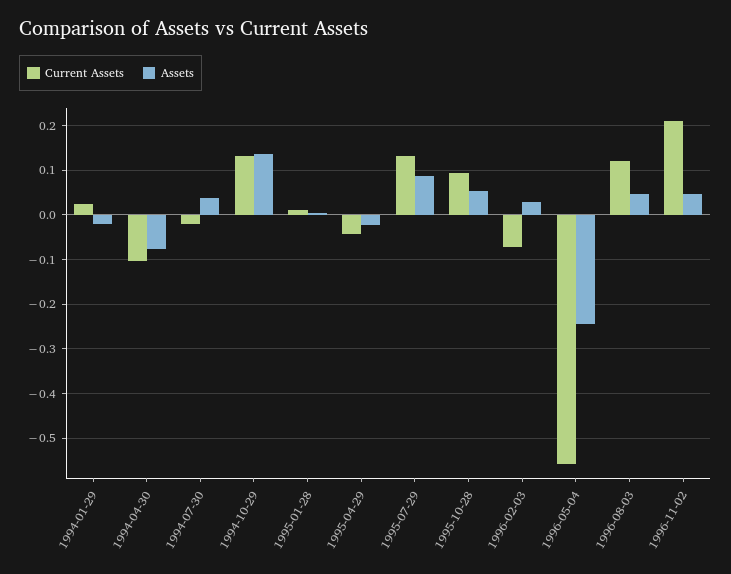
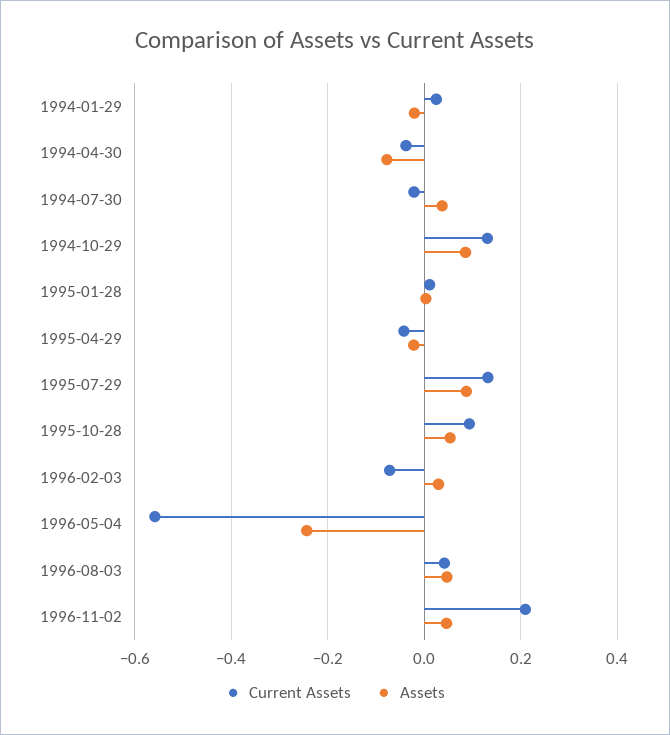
  {
    "Current Assets": {
      "1994-01-29": 0.02,
-     "1994-04-30": -0.1,
+     "1994-04-30": -0.04,
      "1994-07-30": -0.02,
      "1994-10-29": 0.14,
      "1995-01-28": 0.02,
      "1995-04-29": -0.04,
      "1995-07-29": 0.14,
      "1995-10-28": 0.1,
      "1996-02-03": -0.08,
      "1996-05-04": -0.56,
-     "1996-08-03": 0.12,
+     "1996-08-03": 0.04,
      "1996-11-02": 0.2
    },
    "Assets": {
      "1994-01-29": -0.02,
      "1994-04-30": -0.08,
      "1994-07-30": 0.04,
-     "1994-10-29": 0.14,
+     "1994-10-29": 0.08,
      "1995-01-28": 0,
      "1995-04-29": -0.02,
      "1995-07-29": 0.08,
      "1995-10-28": 0.06,
      "1996-02-03": 0.02,
      "1996-05-04": -0.24,
      "1996-08-03": 0.04,
      "1996-11-02": 0.04
    }
  }

